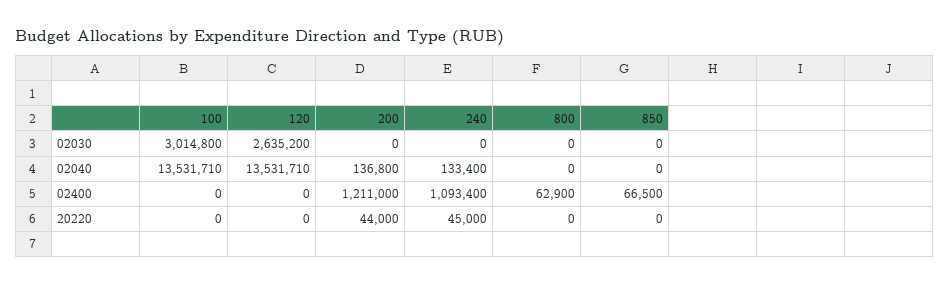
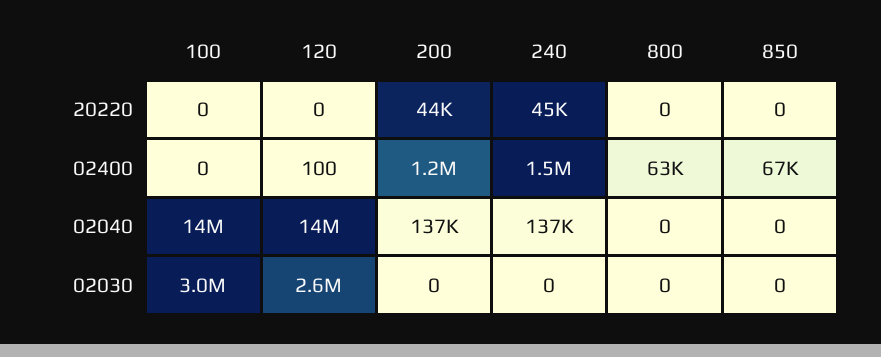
  {
    "100": {
      "02030": 3014800,
      "02040": 13531710,
      "02400": 0,
      "20220": 0
    },
    "120": {
      "02030": 2635200,
      "02040": 13531710,
-     "02400": 0,
+     "02400": 100,
      "20220": 0
    },
    "200": {
      "02030": 0,
      "02040": 136800,
      "02400": 1211000,
      "20220": 44000
    },
    "240": {
      "02030": 0,
-     "02040": 133400,
+     "02040": 137000,
-     "02400": 1093400,
+     "02400": 1500000,
      "20220": 45000
    },
    "800": {
      "02030": 0,
      "02040": 0,
      "02400": 62900,
      "20220": 0
    },
    "850": {
      "02030": 0,
      "02040": 0,
      "02400": 66500,
      "20220": 0
    }
  }

